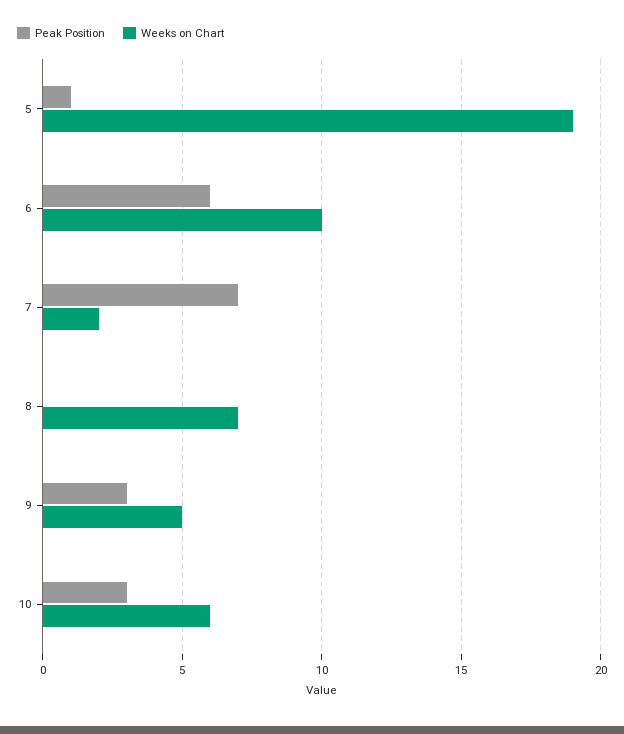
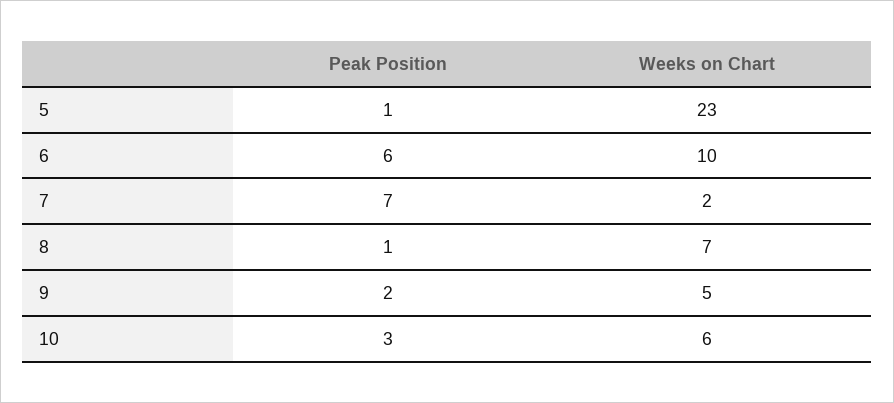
  {
    "Peak Position": {
      "5": 1,
      "6": 6,
      "7": 7,
-     "8": 0,
+     "8": 1,
-     "9": 3,
+     "9": 2,
      "10": 3
    },
    "Weeks on Chart": {
-     "5": 19,
+     "5": 23,
      "6": 10,
      "7": 2,
      "8": 7,
      "9": 5,
      "10": 6
    }
  }

